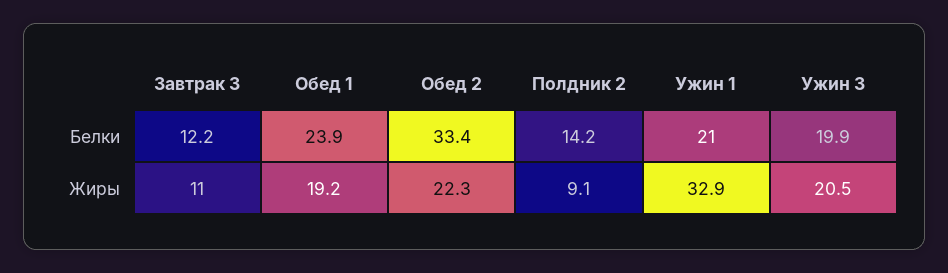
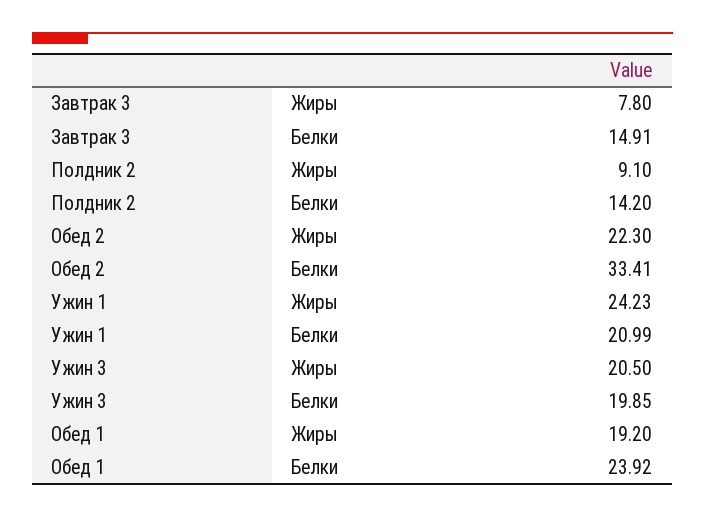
  {
    "Завтрак 3": {
-     "Белки": 12.2,
+     "Белки": 14.91,
-     "Жиры": 11
+     "Жиры": 7.8
    },
    "Обед 1": {
      "Белки": 23.92,
      "Жиры": 19.2
    },
    "Обед 2": {
      "Белки": 33.41,
      "Жиры": 22.3
    },
    "Полдник 2": {
      "Белки": 14.2,
      "Жиры": 9.1
    },
    "Ужин 1": {
      "Белки": 20.99,
-     "Жиры": 32.9
+     "Жиры": 24.23
    },
    "Ужин 3": {
      "Белки": 19.85,
      "Жиры": 20.5
    }
  }

